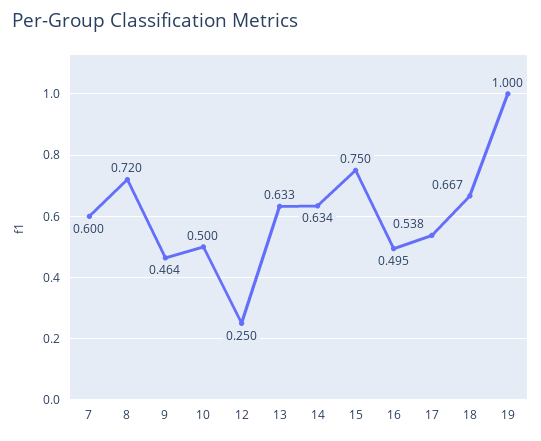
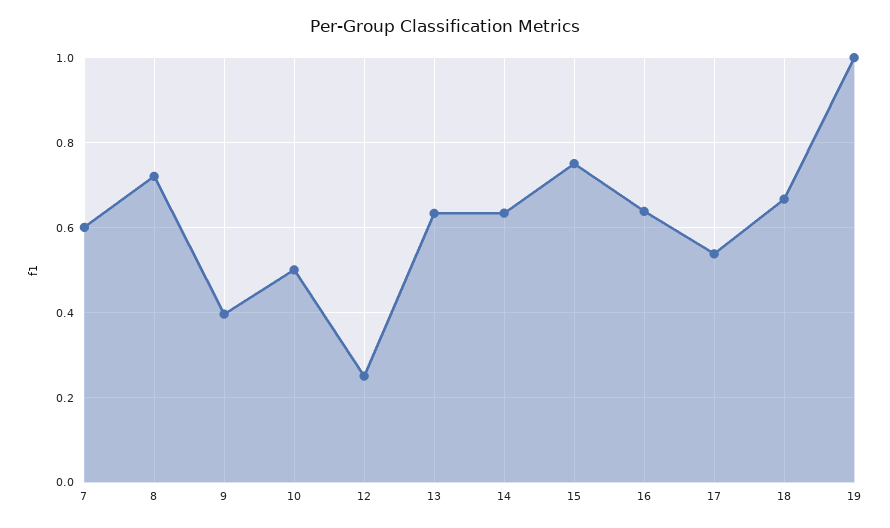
  {
    "7": 0.6,
    "8": 0.72,
-   "9": 0.464,
+   "9": 0.4,
    "10": 0.5,
    "12": 0.25,
    "13": 0.633,
    "14": 0.634,
    "15": 0.75,
-   "16": 0.495,
+   "16": 0.64,
    "17": 0.538,
    "18": 0.667,
    "19": 1
  }

